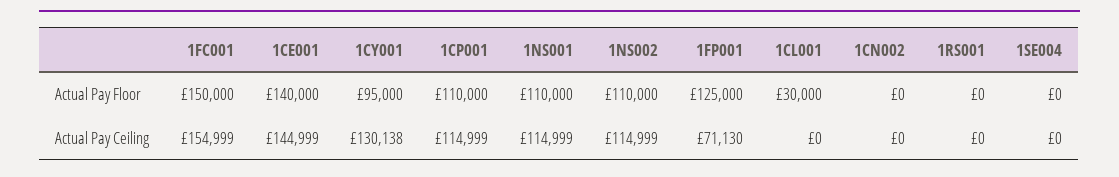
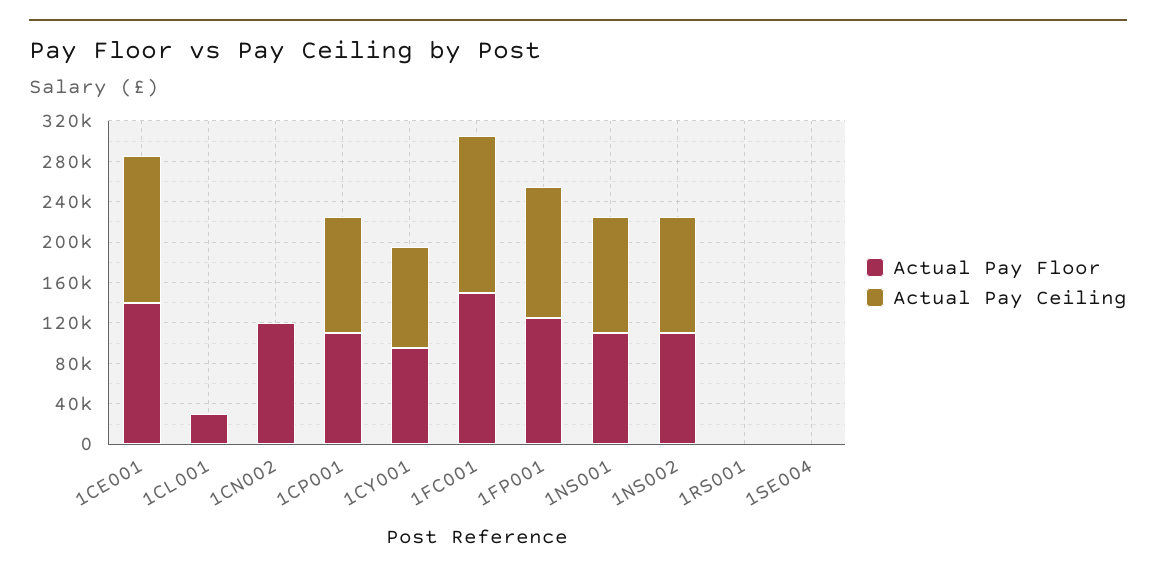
  {
    "Actual Pay Floor": {
      "1FC001": 150000,
      "1CE001": 140000,
      "1CY001": 95000,
      "1CP001": 110000,
      "1NS001": 110000,
      "1NS002": 110000,
      "1FP001": 125000,
      "1CL001": 30000,
-     "1CN002": 0,
+     "1CN002": 120000,
      "1RS001": 0,
      "1SE004": 0
    },
    "Actual Pay Ceiling": {
      "1FC001": 154999,
      "1CE001": 144999,
-     "1CY001": 130138,
+     "1CY001": 100000,
      "1CP001": 114999,
      "1NS001": 114999,
      "1NS002": 114999,
-     "1FP001": 71130,
+     "1FP001": 130000,
      "1CL001": 0,
      "1CN002": 0,
      "1RS001": 0,
      "1SE004": 0
    }
  }

